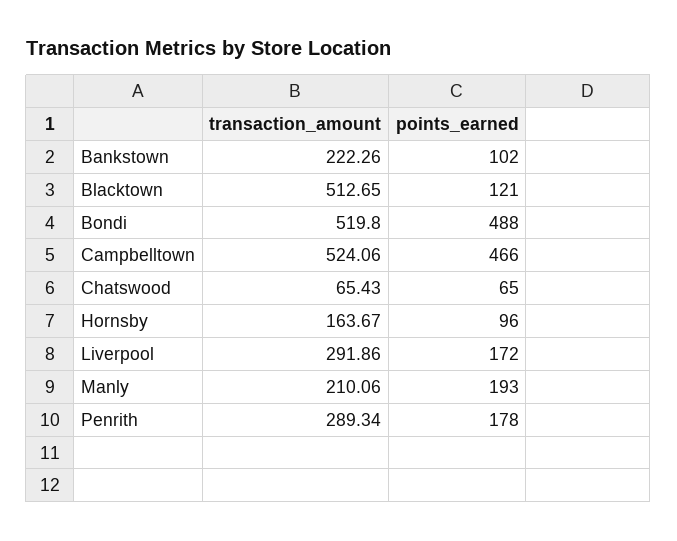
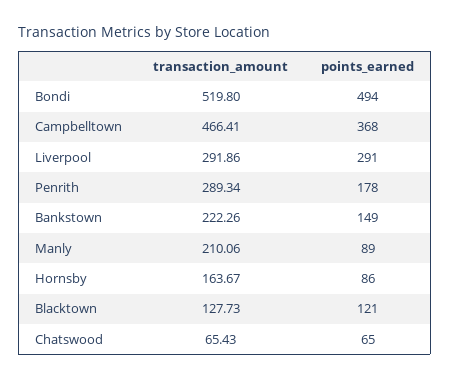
  {
    "transaction_amount": {
      "Bankstown": 222.26,
-     "Blacktown": 512.65,
+     "Blacktown": 127.73,
      "Bondi": 519.8,
-     "Campbelltown": 524.06,
+     "Campbelltown": 466.41,
      "Chatswood": 65.43,
      "Hornsby": 163.67,
      "Liverpool": 291.86,
      "Manly": 210.06,
      "Penrith": 289.34
    },
    "points_earned": {
-     "Bankstown": 102,
+     "Bankstown": 149,
      "Blacktown": 121,
-     "Bondi": 488,
+     "Bondi": 494,
-     "Campbelltown": 466,
+     "Campbelltown": 368,
      "Chatswood": 65,
-     "Hornsby": 96,
+     "Hornsby": 86,
-     "Liverpool": 172,
+     "Liverpool": 291,
-     "Manly": 193,
+     "Manly": 89,
      "Penrith": 178
    }
  }

